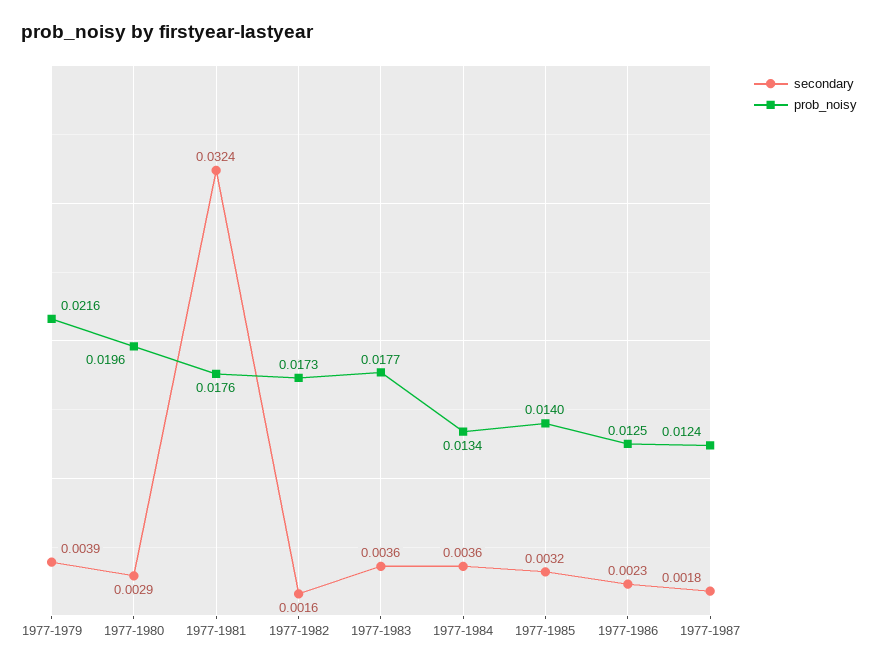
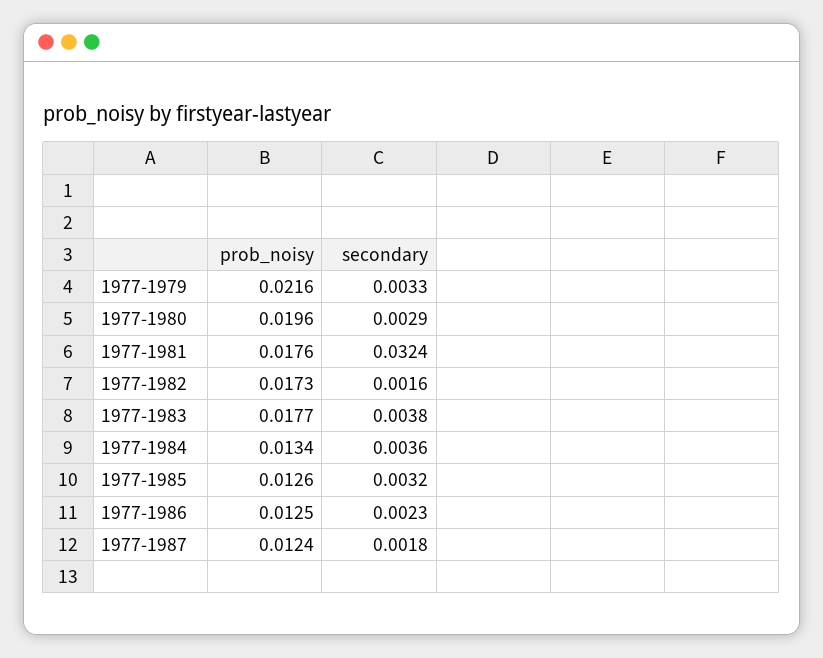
  {
    "secondary": {
-     "1977-1979": 0.0039,
+     "1977-1979": 0.0033,
      "1977-1980": 0.0029,
      "1977-1981": 0.0324,
      "1977-1982": 0.0016,
-     "1977-1983": 0.0036,
+     "1977-1983": 0.0038,
      "1977-1984": 0.0036,
      "1977-1985": 0.0032,
      "1977-1986": 0.0023,
      "1977-1987": 0.0018
    },
    "prob_noisy": {
      "1977-1979": 0.0216,
      "1977-1980": 0.0196,
      "1977-1981": 0.0176,
      "1977-1982": 0.0173,
      "1977-1983": 0.0177,
      "1977-1984": 0.0134,
-     "1977-1985": 0.014,
+     "1977-1985": 0.0126,
      "1977-1986": 0.0125,
      "1977-1987": 0.0124
    }
  }

